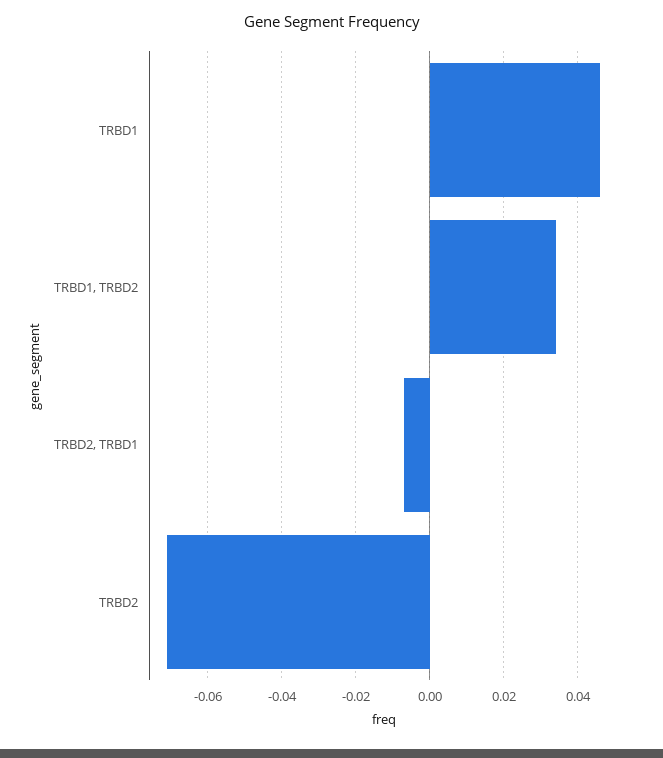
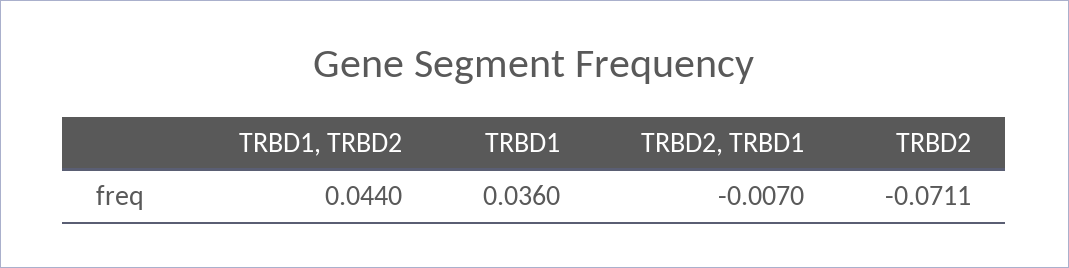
  {
-   "TRBD1": 0.046,
+   "TRBD1": 0.036,
-   "TRBD1, TRBD2": 0.034,
+   "TRBD1, TRBD2": 0.044,
    "TRBD2, TRBD1": -0.007,
    "TRBD2": -0.0711
  }

